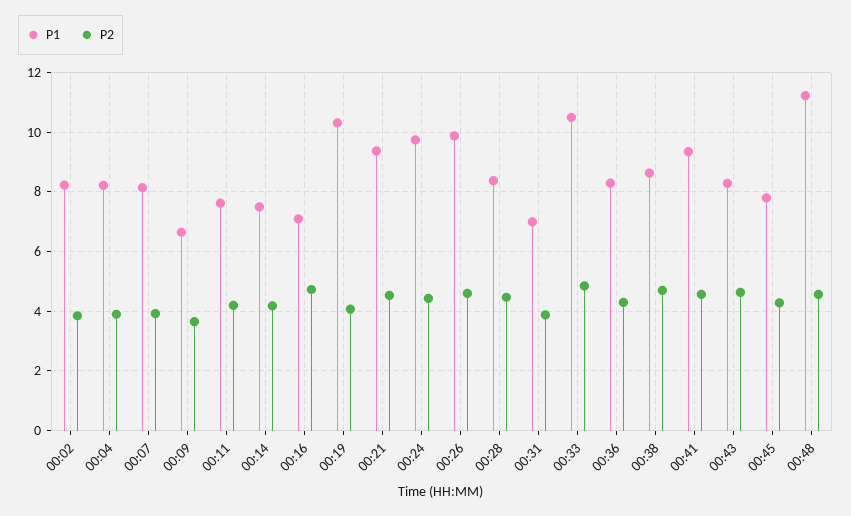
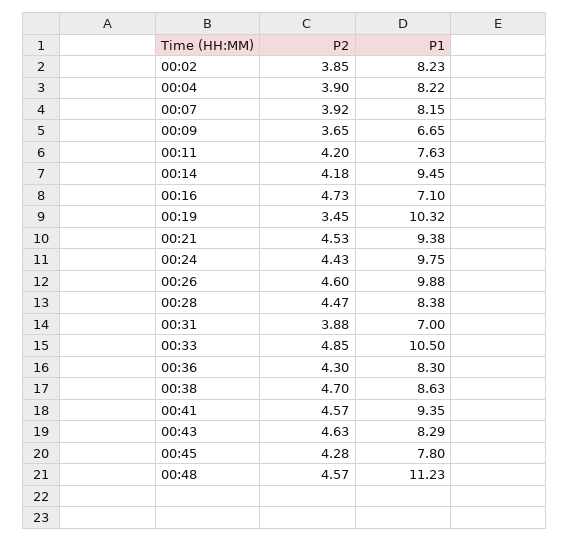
  {
    "P1": {
      "00:02": 8.23,
      "00:04": 8.22,
      "00:07": 8.15,
      "00:09": 6.65,
      "00:11": 7.63,
-     "00:14": 7.5,
+     "00:14": 9.45,
      "00:16": 7.1,
      "00:19": 10.32,
      "00:21": 9.38,
      "00:24": 9.75,
      "00:26": 9.88,
      "00:28": 8.38,
      "00:31": 7,
      "00:33": 10.5,
      "00:36": 8.3,
      "00:38": 8.63,
      "00:41": 9.35,
      "00:43": 8.29,
      "00:45": 7.8,
      "00:48": 11.23
    },
    "P2": {
      "00:02": 3.85,
      "00:04": 3.9,
      "00:07": 3.92,
      "00:09": 3.65,
      "00:11": 4.2,
      "00:14": 4.18,
      "00:16": 4.73,
-     "00:19": 4,
+     "00:19": 3.45,
      "00:21": 4.53,
      "00:24": 4.43,
      "00:26": 4.6,
      "00:28": 4.47,
      "00:31": 3.88,
      "00:33": 4.85,
      "00:36": 4.3,
      "00:38": 4.7,
      "00:41": 4.57,
      "00:43": 4.63,
      "00:45": 4.28,
      "00:48": 4.57
    }
  }

